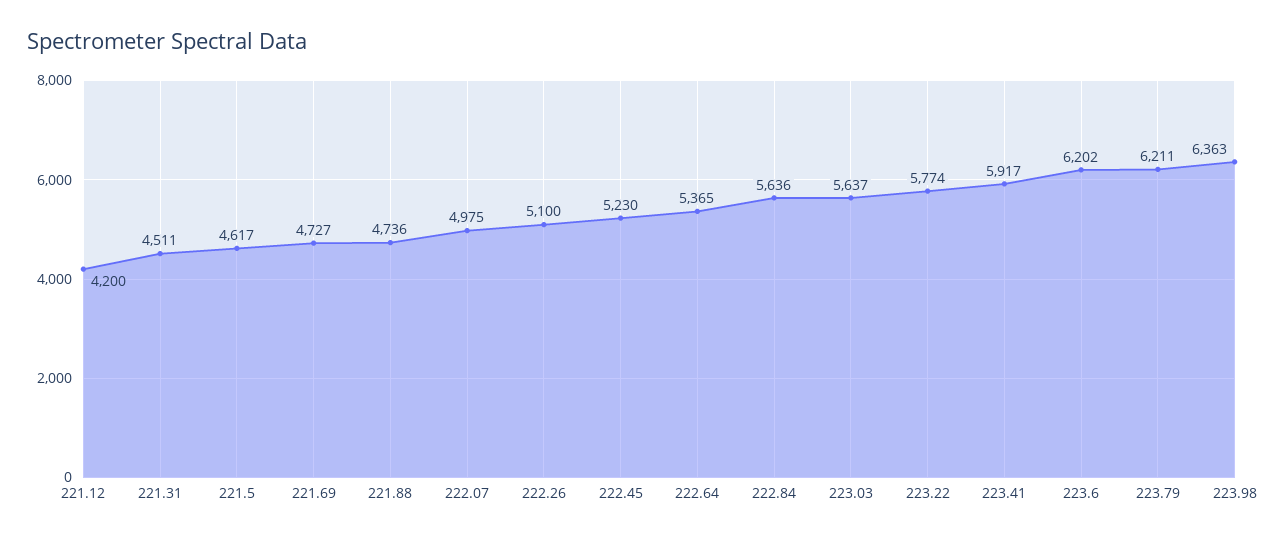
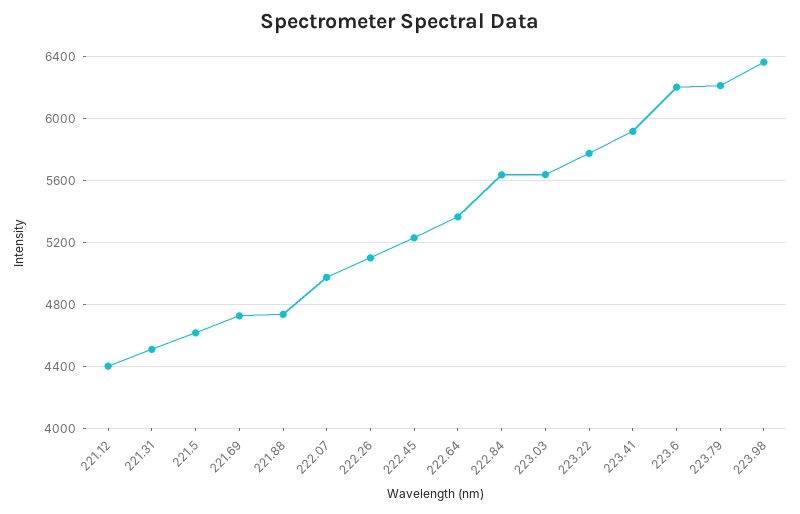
  {
-   "221.12": 4200,
+   "221.12": 4400,
    "221.31": 4511,
    "221.5": 4617,
    "221.69": 4727,
    "221.88": 4736,
    "222.07": 4975,
    "222.26": 5100,
    "222.45": 5230,
    "222.64": 5365,
    "222.84": 5636,
    "223.03": 5637,
    "223.22": 5774,
    "223.41": 5917,
    "223.6": 6202,
    "223.79": 6211,
    "223.98": 6363
  }

